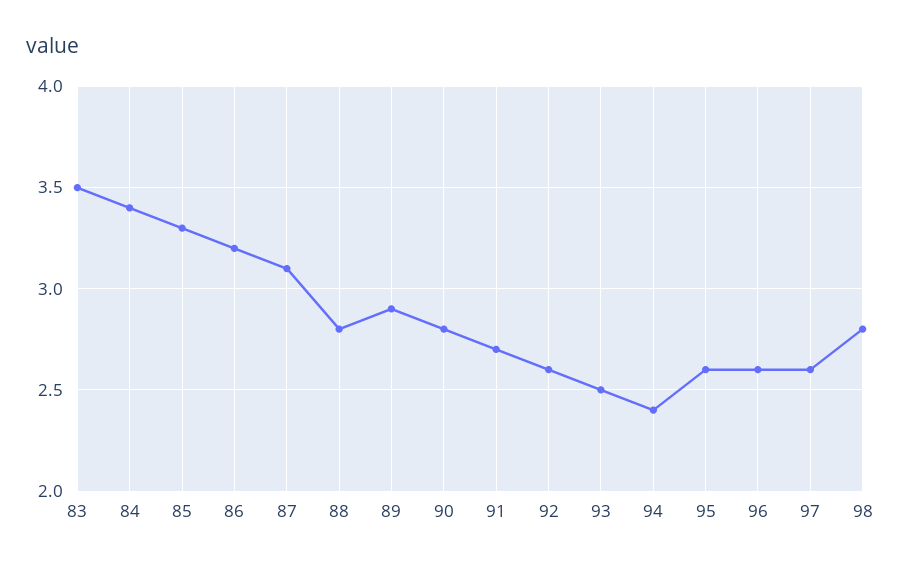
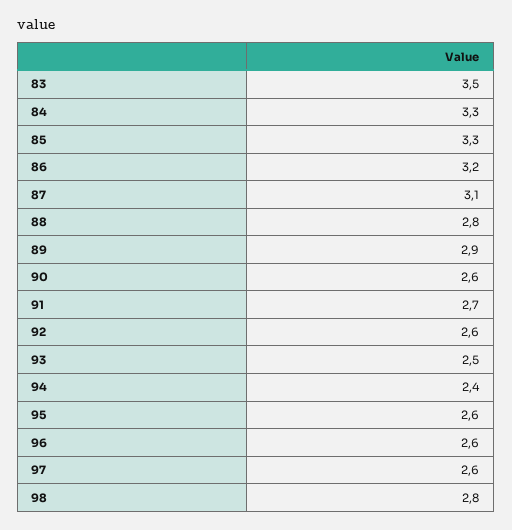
  {
    "83": 3.5,
-   "84": 3.4,
+   "84": 3.3,
    "85": 3.3,
    "86": 3.2,
    "87": 3.1,
    "88": 2.8,
    "89": 2.9,
-   "90": 2.8,
+   "90": 2.6,
    "91": 2.7,
    "92": 2.6,
    "93": 2.5,
    "94": 2.4,
    "95": 2.6,
    "96": 2.6,
    "97": 2.6,
    "98": 2.8
  }

